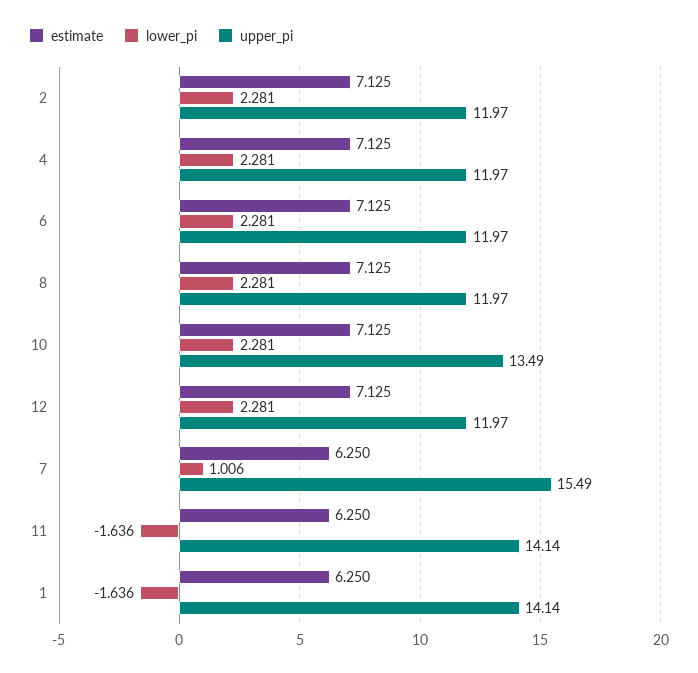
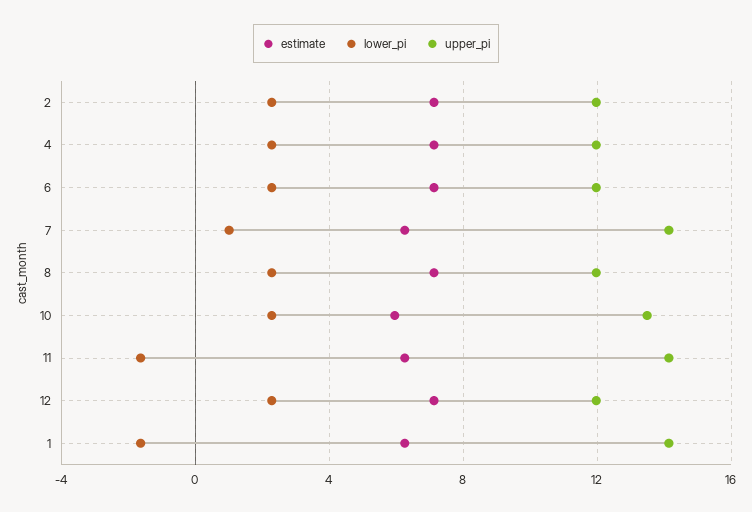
  {
    "estimate": {
      "2": 7.125,
      "4": 7.125,
      "6": 7.125,
      "8": 7.125,
-     "10": 7.125,
+     "10": 6,
      "12": 7.125,
      "7": 6.25,
      "11": 6.25,
      "1": 6.25
    },
    "lower_pi": {
      "2": 2.281,
      "4": 2.281,
      "6": 2.281,
      "8": 2.281,
      "10": 2.281,
      "12": 2.281,
      "7": 1.006,
      "11": -1.636,
      "1": -1.636
    },
    "upper_pi": {
      "2": 11.97,
      "4": 11.97,
      "6": 11.97,
      "8": 11.97,
      "10": 13.49,
      "12": 11.97,
-     "7": 15.49,
+     "7": 14,
      "11": 14.14,
      "1": 14.14
    }
  }

